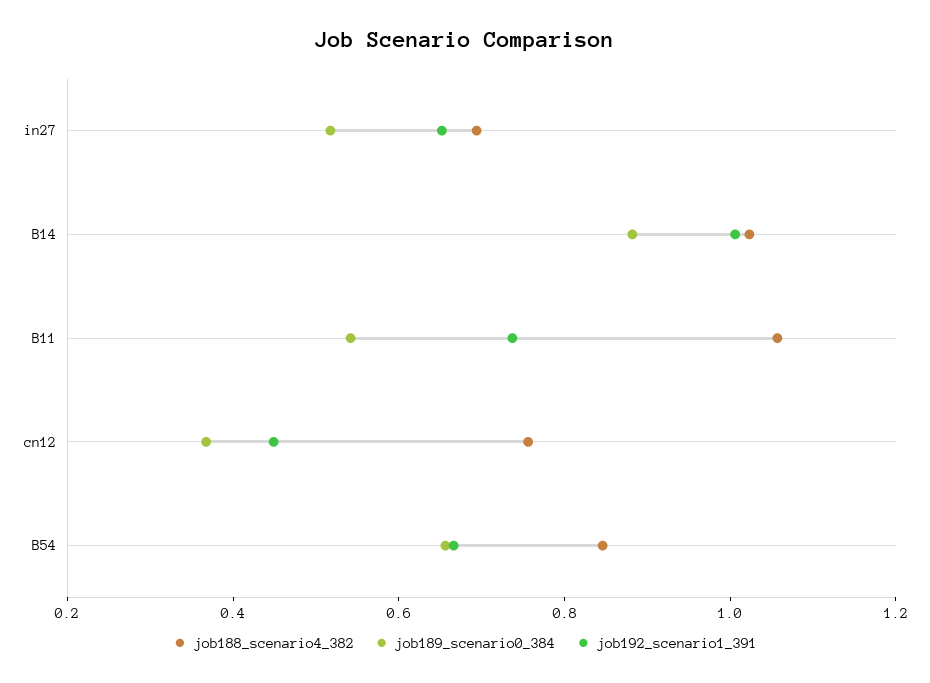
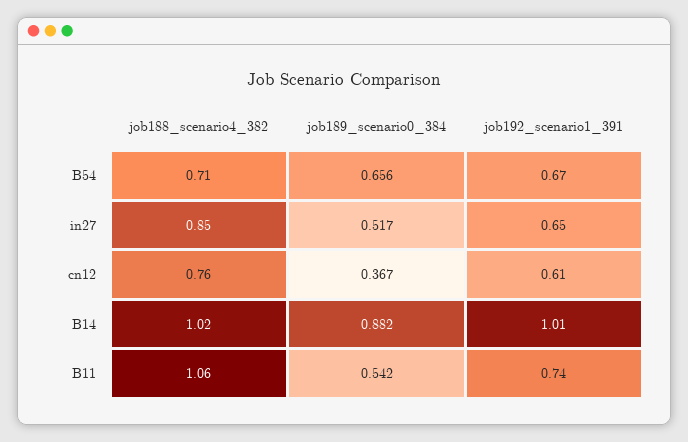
  {
    "job188_scenario4_382": {
-     "in27": 0.7,
+     "in27": 0.85,
      "B14": 1.02,
      "B11": 1.06,
      "cn12": 0.76,
-     "B54": 0.85
+     "B54": 0.71
    },
    "job189_scenario0_384": {
      "in27": 0.517,
      "B14": 0.882,
      "B11": 0.542,
      "cn12": 0.367,
      "B54": 0.656
    },
    "job192_scenario1_391": {
      "in27": 0.65,
      "B14": 1.01,
      "B11": 0.74,
-     "cn12": 0.45,
+     "cn12": 0.61,
      "B54": 0.67
    }
  }

